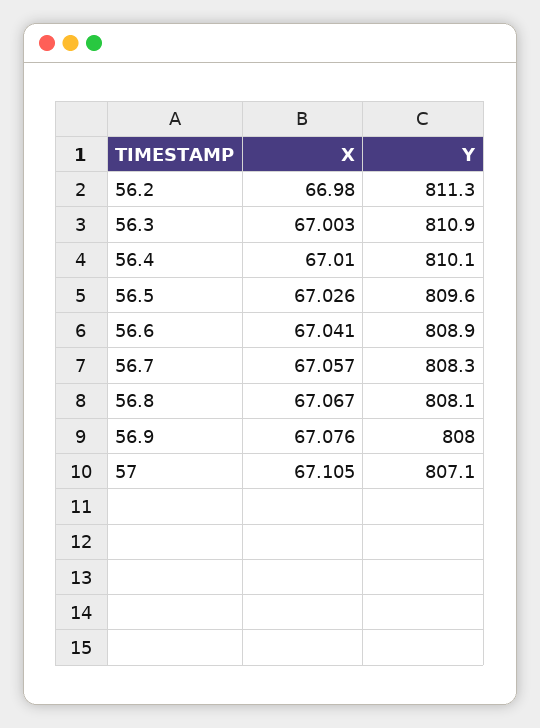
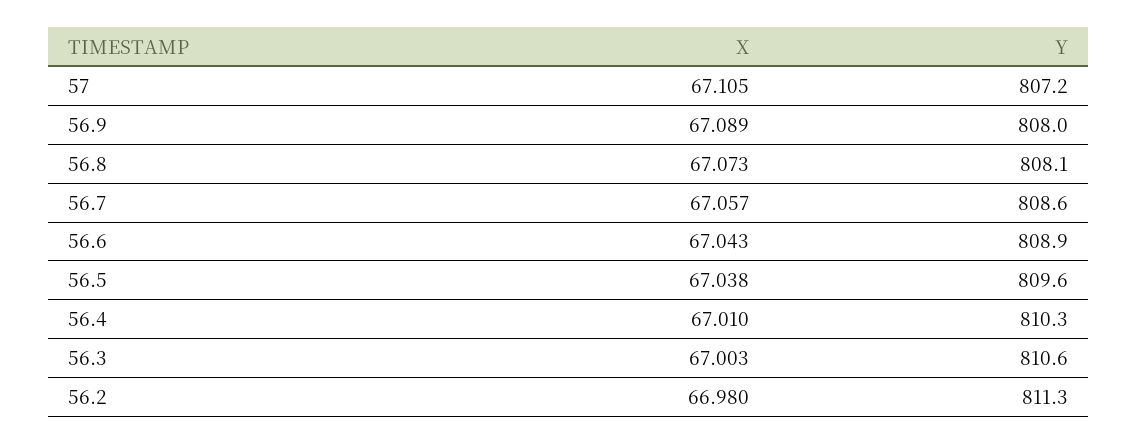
  {
    "X": {
      "56.2": 66.98,
      "56.3": 67.003,
      "56.4": 67.01,
-     "56.5": 67.026,
+     "56.5": 67.038,
-     "56.6": 67.041,
+     "56.6": 67.043,
      "56.7": 67.057,
-     "56.8": 67.067,
+     "56.8": 67.073,
-     "56.9": 67.076,
+     "56.9": 67.089,
      "57": 67.105
    },
    "Y": {
      "56.2": 811.3,
-     "56.3": 810.9,
+     "56.3": 810.6,
-     "56.4": 810.1,
+     "56.4": 810.3,
      "56.5": 809.6,
      "56.6": 808.9,
-     "56.7": 808.3,
+     "56.7": 808.6,
      "56.8": 808.1,
      "56.9": 808,
-     "57": 807.1
+     "57": 807.2
    }
  }

